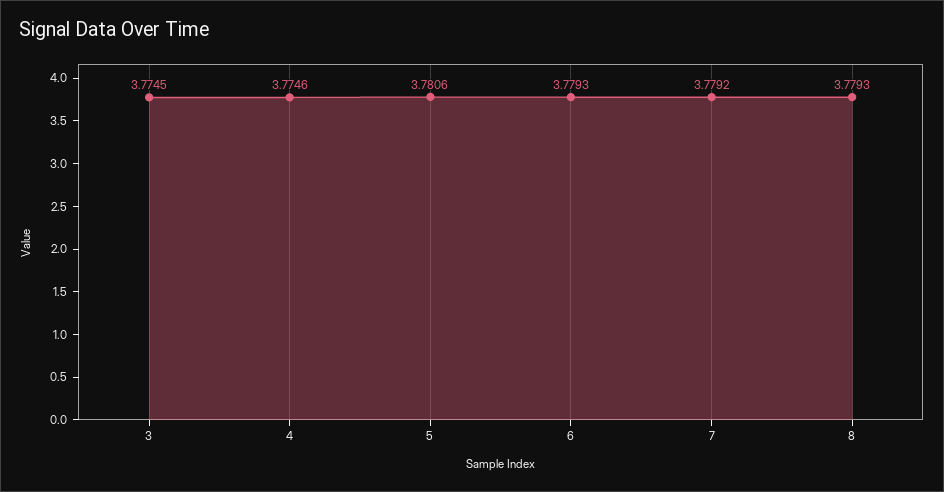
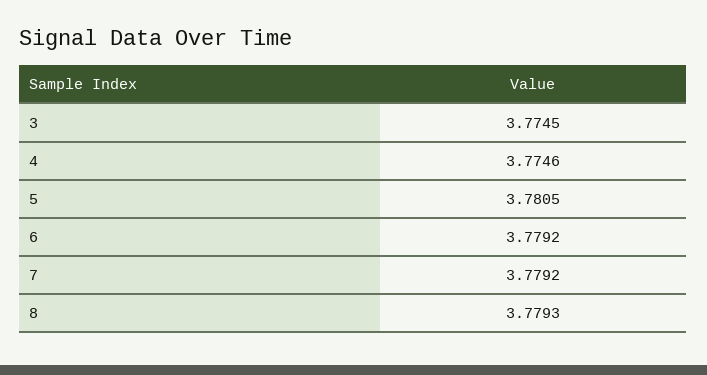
  {
    "3": 3.7745,
    "4": 3.7746,
-   "5": 3.7806,
+   "5": 3.7805,
-   "6": 3.7793,
+   "6": 3.7792,
    "7": 3.7792,
    "8": 3.7793
  }

